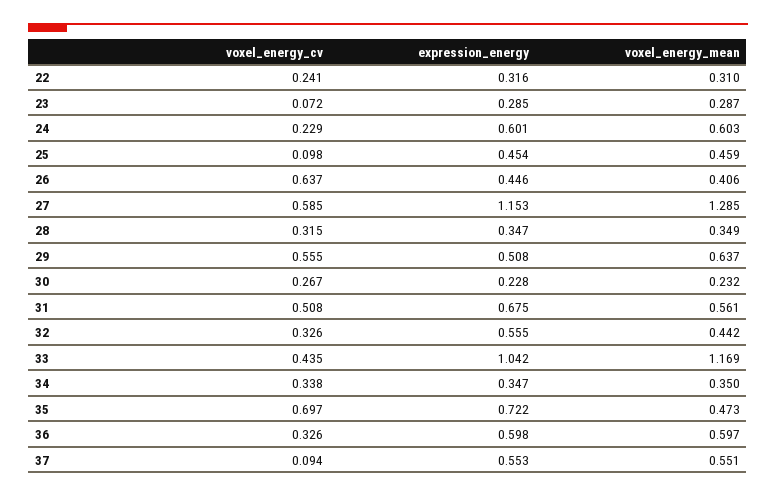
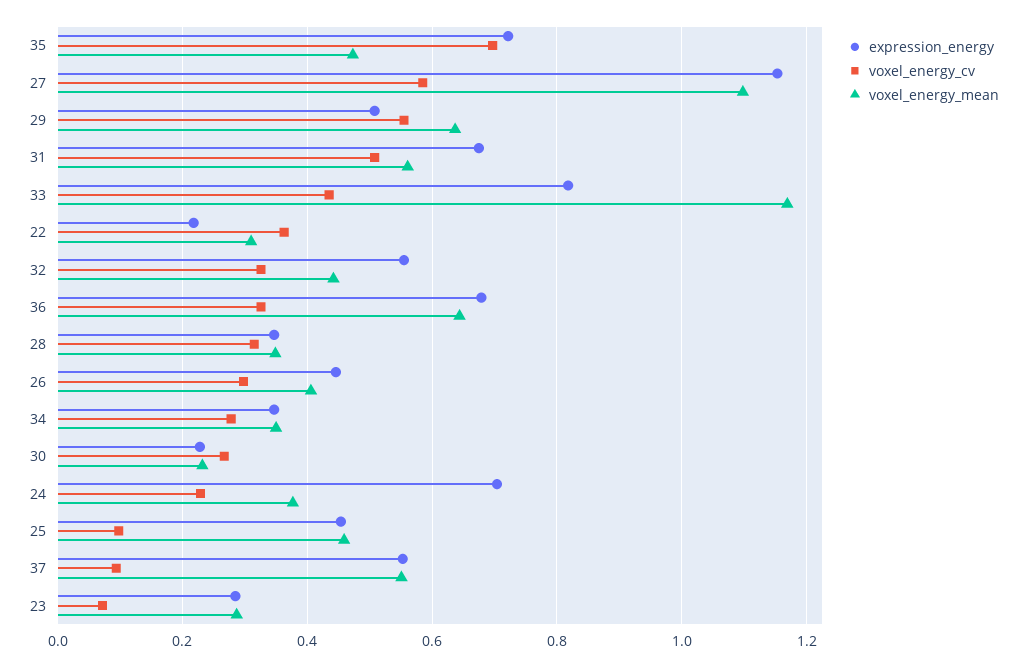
  {
    "voxel_energy_cv": {
-     "22": 0.241,
+     "22": 0.36,
      "23": 0.072,
      "24": 0.229,
      "25": 0.098,
-     "26": 0.637,
+     "26": 0.3,
      "27": 0.585,
      "28": 0.315,
      "29": 0.555,
      "30": 0.267,
      "31": 0.508,
      "32": 0.326,
      "33": 0.435,
-     "34": 0.338,
+     "34": 0.28,
      "35": 0.697,
      "36": 0.326,
      "37": 0.094
    },
    "expression_energy": {
-     "22": 0.316,
+     "22": 0.22,
      "23": 0.285,
-     "24": 0.601,
+     "24": 0.7,
      "25": 0.454,
      "26": 0.446,
      "27": 1.153,
      "28": 0.347,
      "29": 0.508,
      "30": 0.228,
      "31": 0.675,
      "32": 0.555,
-     "33": 1.042,
+     "33": 0.82,
      "34": 0.347,
      "35": 0.722,
-     "36": 0.598,
+     "36": 0.68,
      "37": 0.553
    },
    "voxel_energy_mean": {
      "22": 0.31,
      "23": 0.287,
-     "24": 0.603,
+     "24": 0.38,
      "25": 0.459,
      "26": 0.406,
-     "27": 1.285,
+     "27": 1.1,
      "28": 0.349,
      "29": 0.637,
      "30": 0.232,
      "31": 0.561,
      "32": 0.442,
      "33": 1.169,
      "34": 0.35,
      "35": 0.473,
-     "36": 0.597,
+     "36": 0.64,
      "37": 0.551
    }
  }

